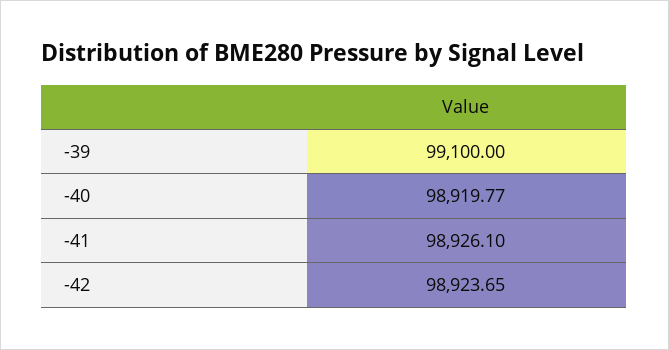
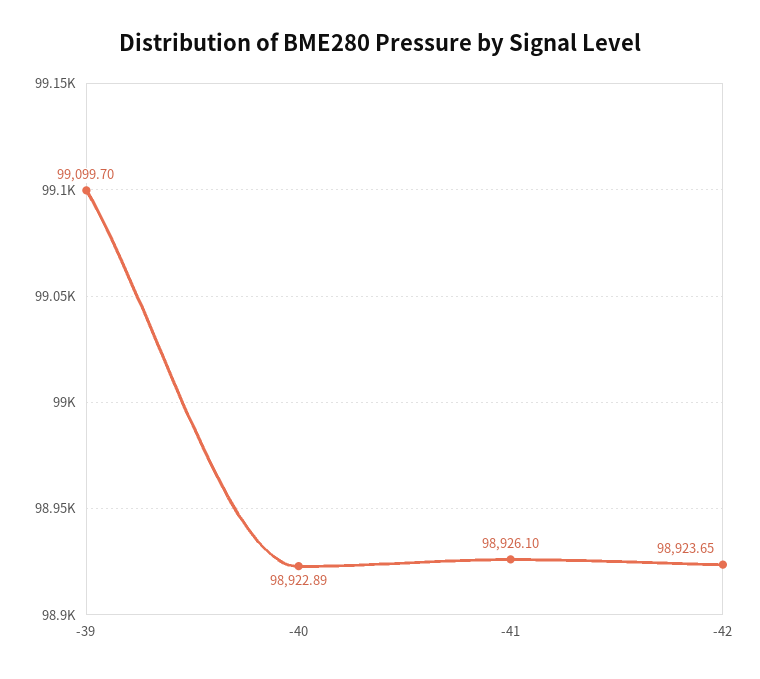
  {
-   "-39": 99100,
+   "-39": 99099.7,
-   "-40": 98919.77,
+   "-40": 98922.89,
    "-41": 98926.1,
    "-42": 98923.65
  }

